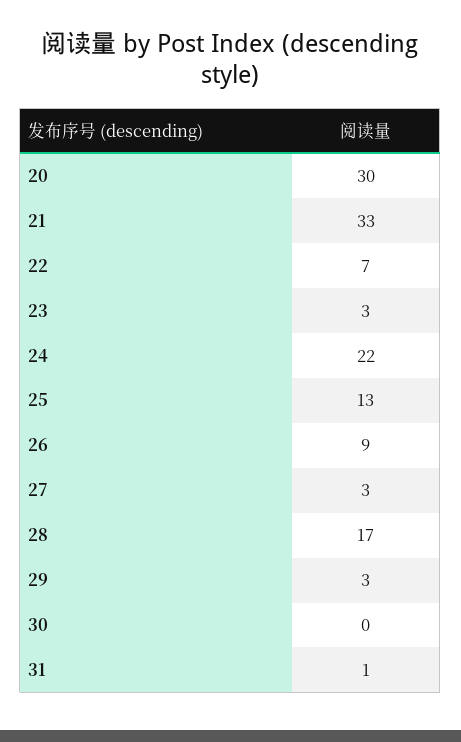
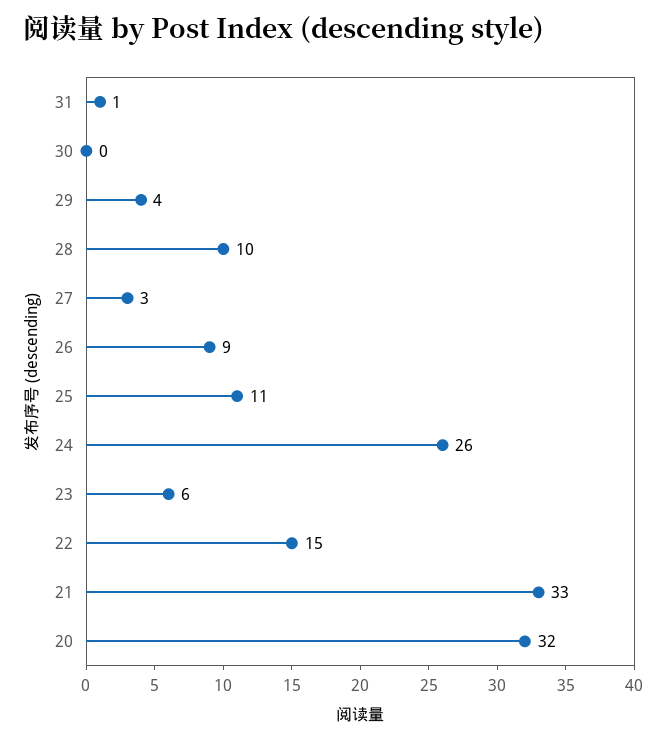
  {
-   "20": 30,
+   "20": 32,
    "21": 33,
-   "22": 7,
+   "22": 15,
-   "23": 3,
+   "23": 6,
-   "24": 22,
+   "24": 26,
-   "25": 13,
+   "25": 11,
    "26": 9,
    "27": 3,
-   "28": 17,
+   "28": 10,
-   "29": 3,
+   "29": 4,
    "30": 0,
    "31": 1
  }

